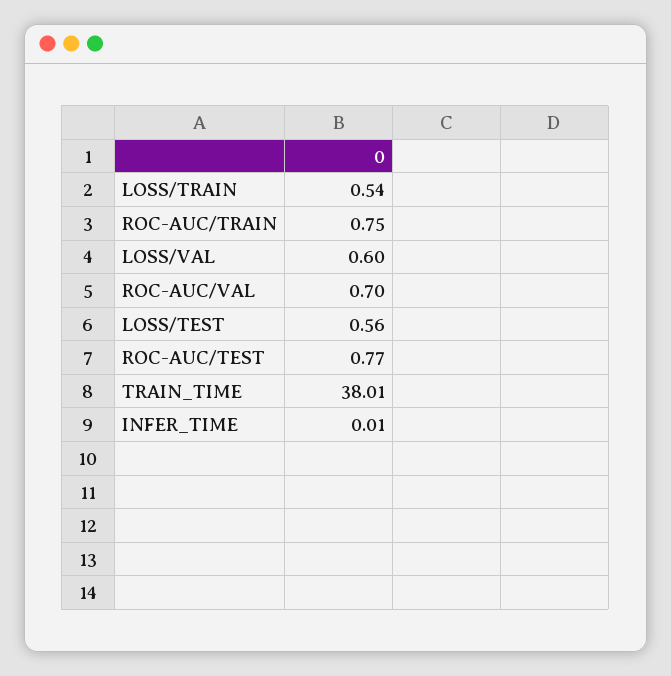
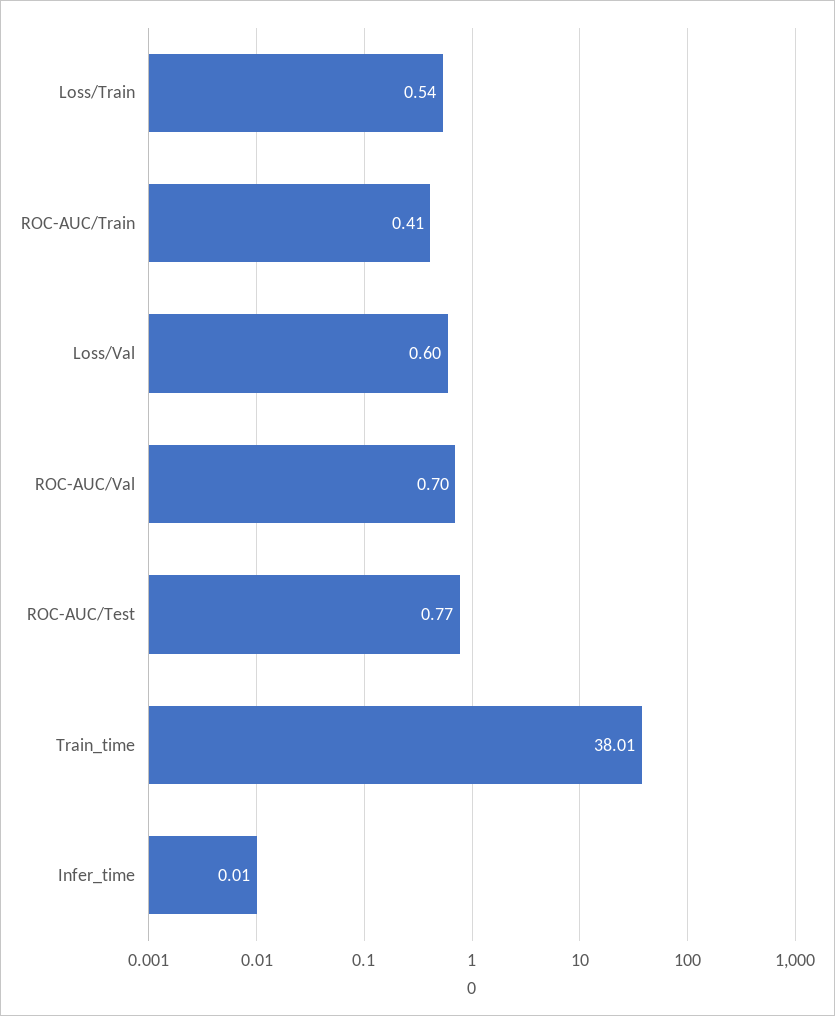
  {
    "LOSS/TRAIN": 0.54,
-   "ROC-AUC/TRAIN": 0.75,
+   "ROC-AUC/TRAIN": 0.41,
    "LOSS/VAL": 0.6,
    "ROC-AUC/VAL": 0.7,
-   "LOSS/TEST": 0.56,
    "ROC-AUC/TEST": 0.77,
    "TRAIN_TIME": 38.01,
    "INFER_TIME": 0.01
  }

